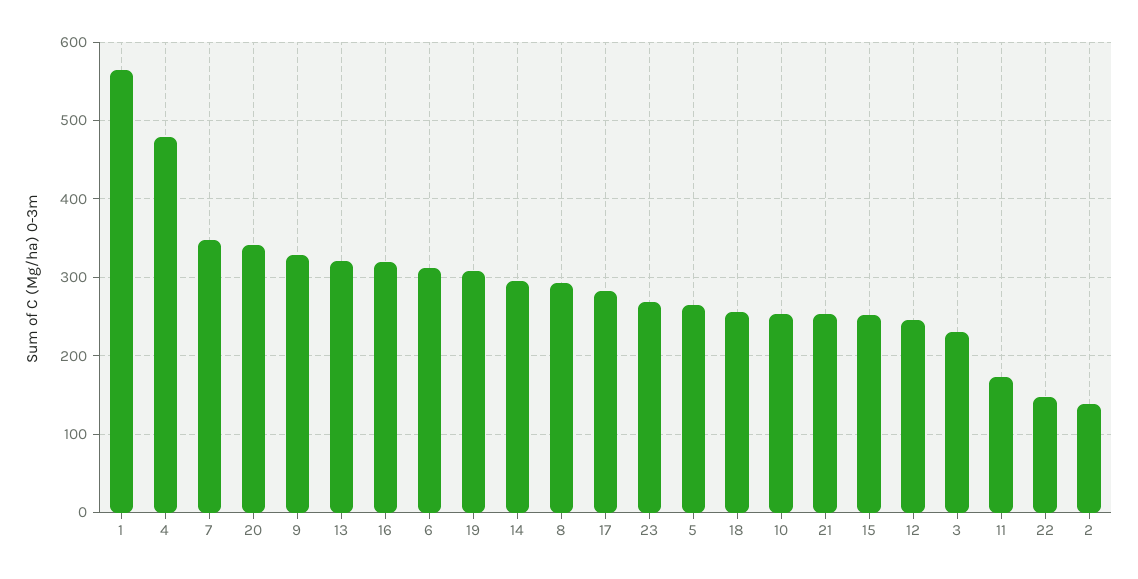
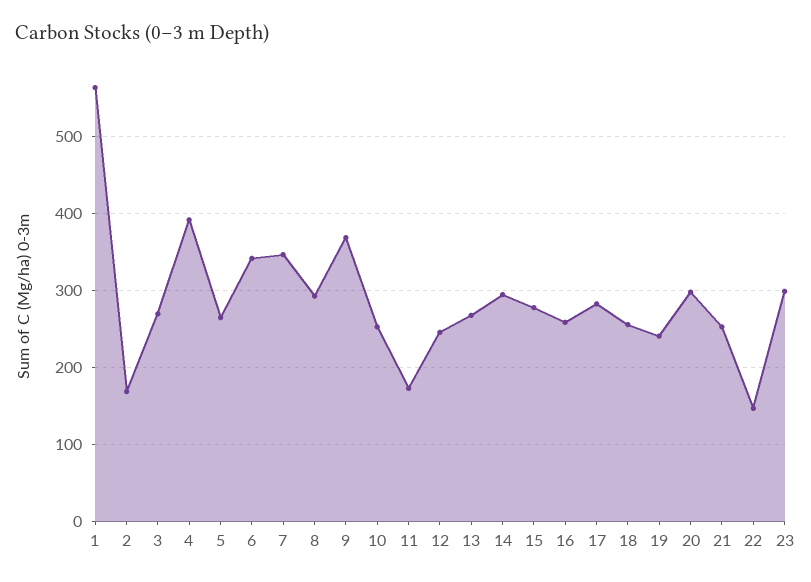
  {
    "1": 560,
-   "4": 480,
+   "4": 390,
    "7": 350,
-   "20": 340,
+   "20": 300,
-   "9": 330,
+   "9": 370,
-   "13": 320,
+   "13": 270,
-   "16": 320,
+   "16": 260,
-   "6": 310,
+   "6": 340,
-   "19": 310,
+   "19": 240,
    "14": 300,
    "8": 290,
    "17": 280,
-   "23": 270,
+   "23": 300,
    "5": 270,
    "18": 260,
    "10": 250,
    "21": 250,
-   "15": 250,
+   "15": 280,
    "12": 250,
-   "3": 230,
+   "3": 270,
    "11": 170,
    "22": 150,
-   "2": 140
+   "2": 170
  }

